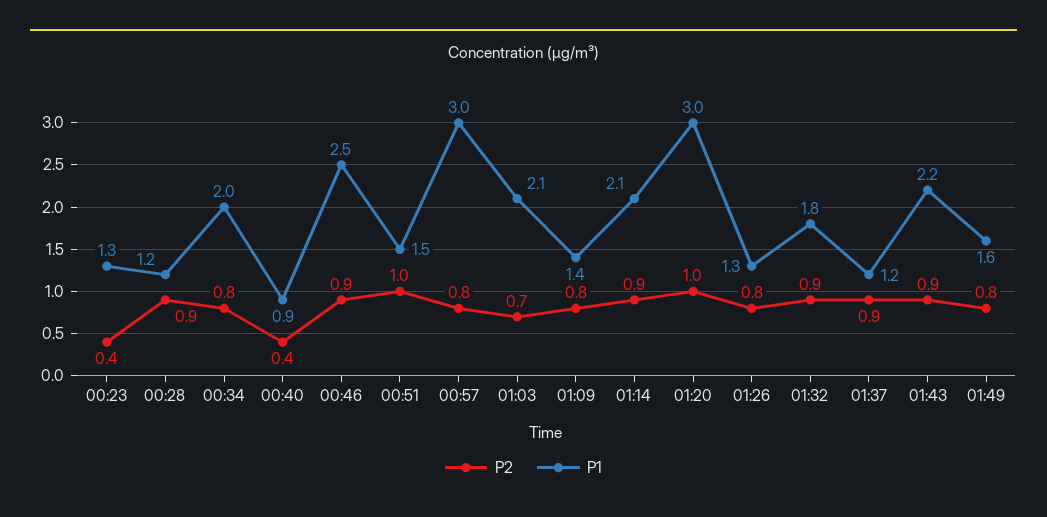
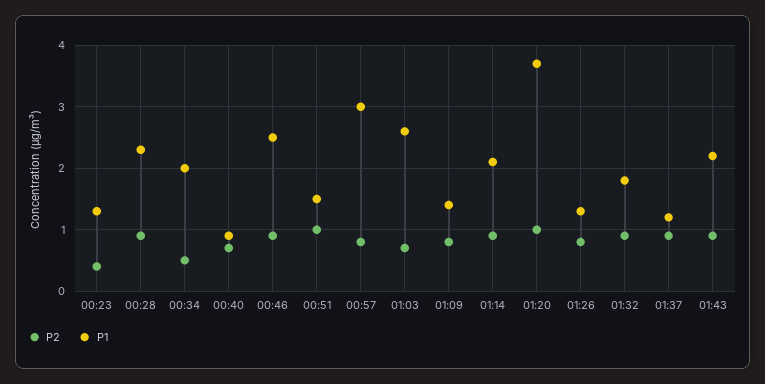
  {
    "P2": {
      "00:23": 0.4,
      "00:28": 0.9,
-     "00:34": 0.8,
+     "00:34": 0.5,
-     "00:40": 0.4,
+     "00:40": 0.7,
      "00:46": 0.9,
      "00:51": 1,
      "00:57": 0.8,
      "01:03": 0.7,
      "01:09": 0.8,
      "01:14": 0.9,
      "01:20": 1,
      "01:26": 0.8,
      "01:32": 0.9,
      "01:37": 0.9,
-     "01:43": 0.9,
+     "01:43": 0.9
-     "01:49": 0.8
    },
    "P1": {
      "00:23": 1.3,
-     "00:28": 1.2,
+     "00:28": 2.3,
      "00:34": 2,
      "00:40": 0.9,
      "00:46": 2.5,
      "00:51": 1.5,
      "00:57": 3,
-     "01:03": 2.1,
+     "01:03": 2.6,
      "01:09": 1.4,
      "01:14": 2.1,
-     "01:20": 3,
+     "01:20": 3.7,
      "01:26": 1.3,
      "01:32": 1.8,
      "01:37": 1.2,
-     "01:43": 2.2,
+     "01:43": 2.2
-     "01:49": 1.6
    }
  }

